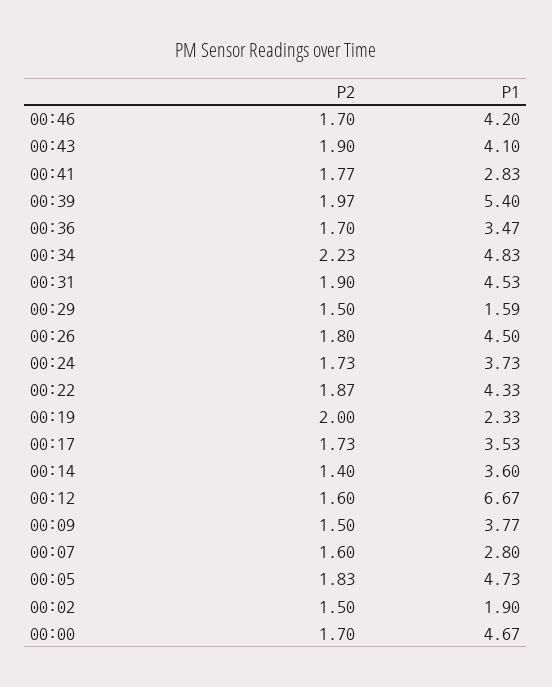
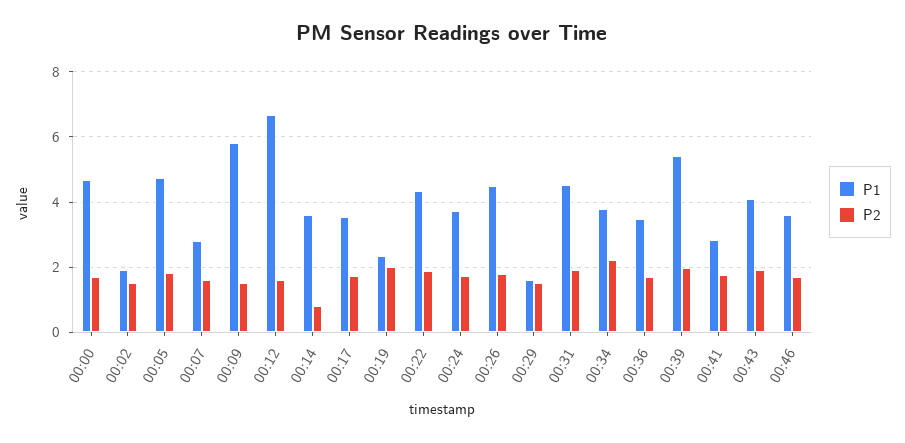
  {
    "P2": {
      "00:46": 1.7,
      "00:43": 1.9,
      "00:41": 1.77,
      "00:39": 1.97,
      "00:36": 1.7,
      "00:34": 2.23,
      "00:31": 1.9,
      "00:29": 1.5,
      "00:26": 1.8,
      "00:24": 1.73,
      "00:22": 1.87,
      "00:19": 2,
      "00:17": 1.73,
-     "00:14": 1.4,
+     "00:14": 0.8,
      "00:12": 1.6,
      "00:09": 1.5,
      "00:07": 1.6,
      "00:05": 1.83,
      "00:02": 1.5,
      "00:00": 1.7
    },
    "P1": {
-     "00:46": 4.2,
+     "00:46": 3.6,
      "00:43": 4.1,
      "00:41": 2.83,
      "00:39": 5.4,
      "00:36": 3.47,
-     "00:34": 4.83,
+     "00:34": 3.8,
      "00:31": 4.53,
      "00:29": 1.59,
      "00:26": 4.5,
      "00:24": 3.73,
      "00:22": 4.33,
      "00:19": 2.33,
      "00:17": 3.53,
      "00:14": 3.6,
      "00:12": 6.67,
-     "00:09": 3.77,
+     "00:09": 5.8,
      "00:07": 2.8,
      "00:05": 4.73,
      "00:02": 1.9,
      "00:00": 4.67
    }
  }

